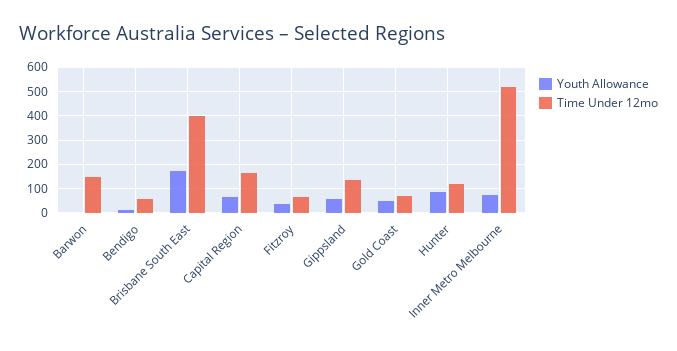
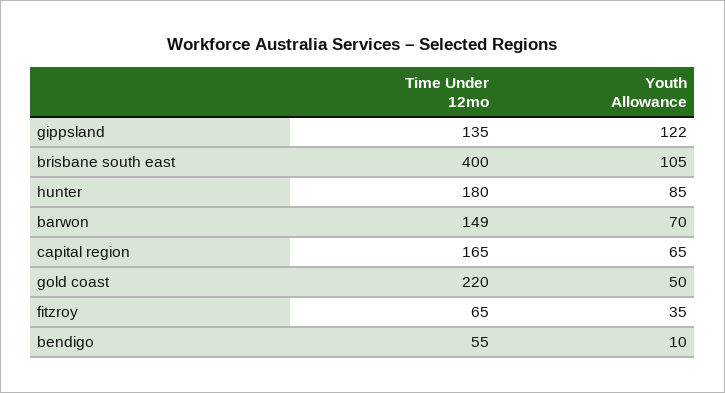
  {
    "Youth Allowance": {
-     "Barwon": 0,
+     "Barwon": 70,
      "Bendigo": 10,
-     "Brisbane South East": 175,
+     "Brisbane South East": 105,
      "Capital Region": 65,
      "Fitzroy": 35,
-     "Gippsland": 50,
+     "Gippsland": 122,
      "Gold Coast": 50,
-     "Hunter": 85,
+     "Hunter": 85
-     "Inner Metro Melbourne": 75
    },
    "Time Under 12mo": {
      "Barwon": 149,
      "Bendigo": 55,
      "Brisbane South East": 400,
      "Capital Region": 165,
      "Fitzroy": 65,
      "Gippsland": 135,
-     "Gold Coast": 75,
+     "Gold Coast": 220,
-     "Hunter": 125,
+     "Hunter": 180
-     "Inner Metro Melbourne": 525
    }
  }

